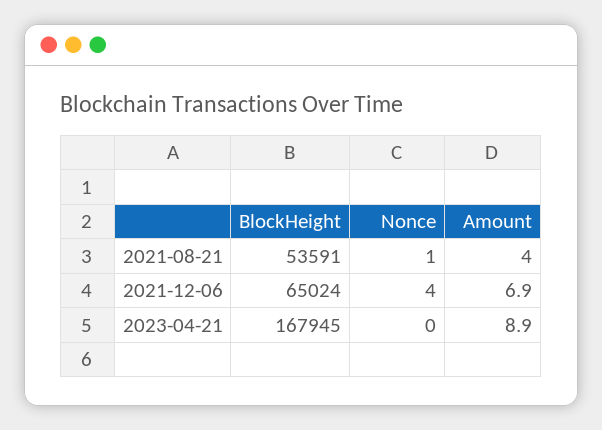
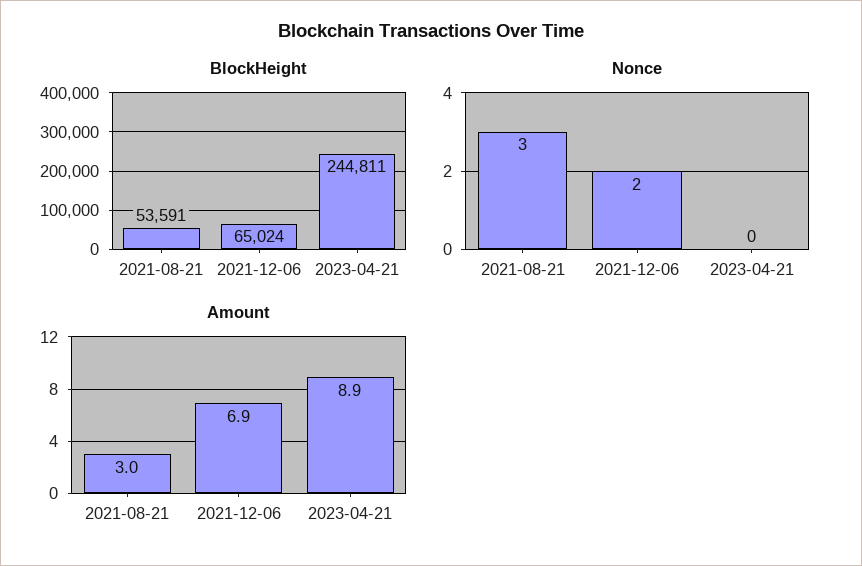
  {
    "BlockHeight": {
      "2021-08-21": 53591,
      "2021-12-06": 65024,
-     "2023-04-21": 167945
+     "2023-04-21": 244811
    },
    "Nonce": {
-     "2021-08-21": 1,
+     "2021-08-21": 3,
-     "2021-12-06": 4,
+     "2021-12-06": 2,
      "2023-04-21": 0
    },
    "Amount": {
-     "2021-08-21": 4,
+     "2021-08-21": 3,
      "2021-12-06": 6.9,
      "2023-04-21": 8.9
    }
  }

